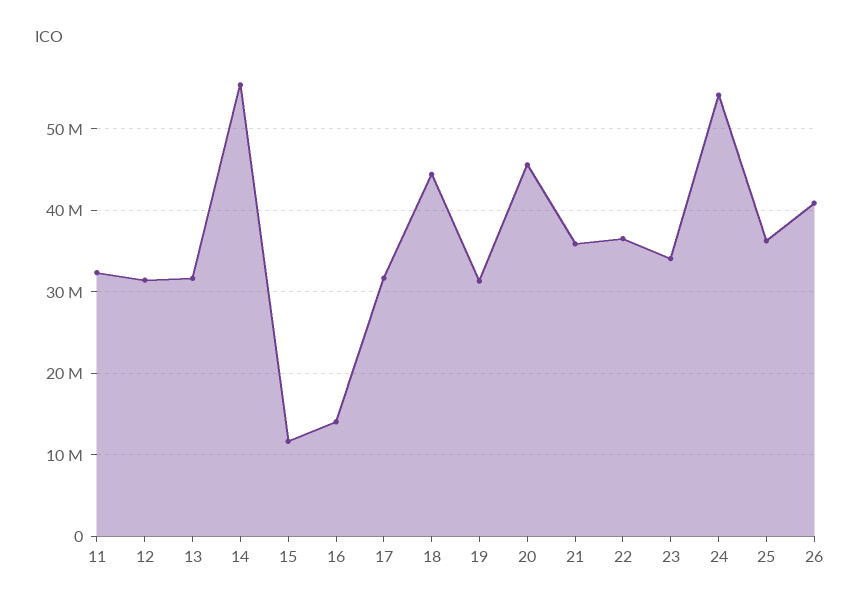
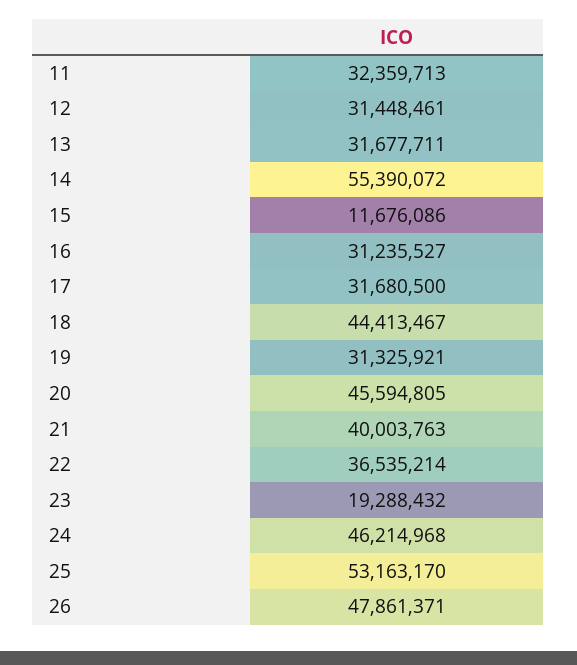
  {
    "11": 32359713,
    "12": 31448461,
    "13": 31677711,
    "14": 55390072,
    "15": 11676086,
-   "16": 14000000,
+   "16": 31235527,
    "17": 31680500,
    "18": 44413467,
    "19": 31325921,
    "20": 45594805,
-   "21": 36000000,
+   "21": 40003763,
    "22": 36535214,
-   "23": 34000000,
+   "23": 19288432,
-   "24": 54000000,
+   "24": 46214968,
-   "25": 36000000,
+   "25": 53163170,
-   "26": 41000000
+   "26": 47861371
  }

